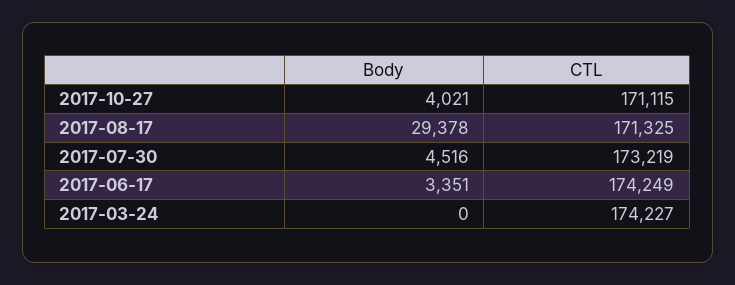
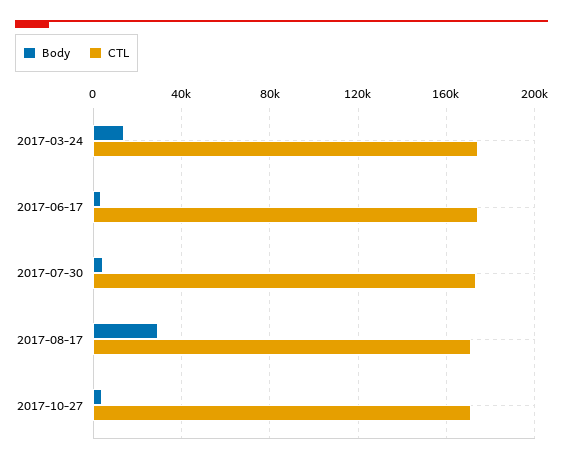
  {
    "Body": {
      "2017-10-27": 4021,
      "2017-08-17": 29378,
      "2017-07-30": 4516,
      "2017-06-17": 3351,
-     "2017-03-24": 0
+     "2017-03-24": 15000
    },
    "CTL": {
      "2017-10-27": 171115,
      "2017-08-17": 171325,
      "2017-07-30": 173219,
      "2017-06-17": 174249,
      "2017-03-24": 174227
    }
  }

